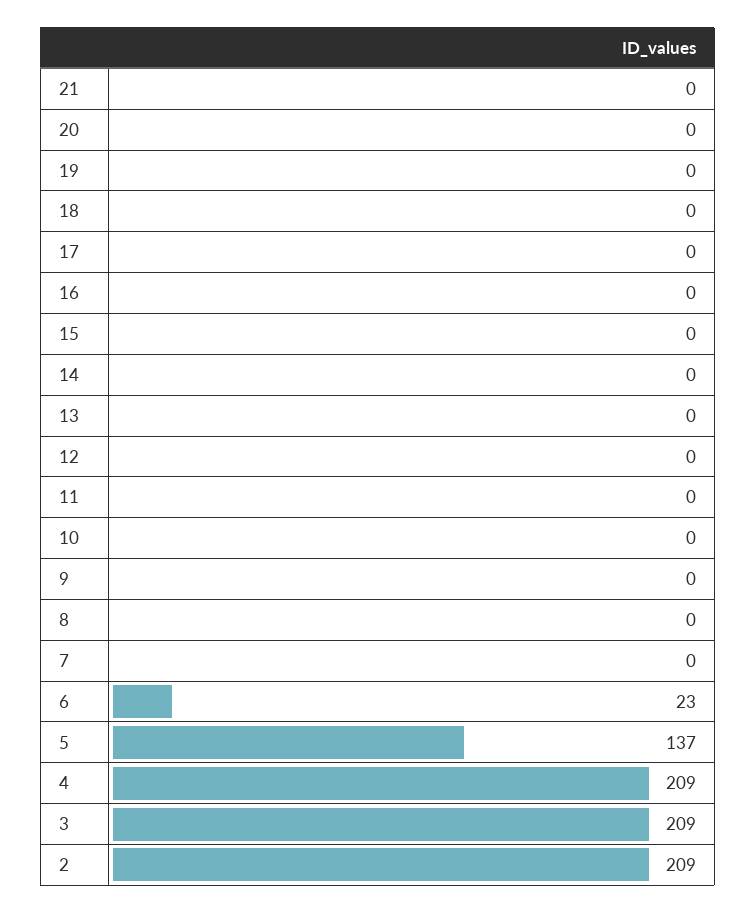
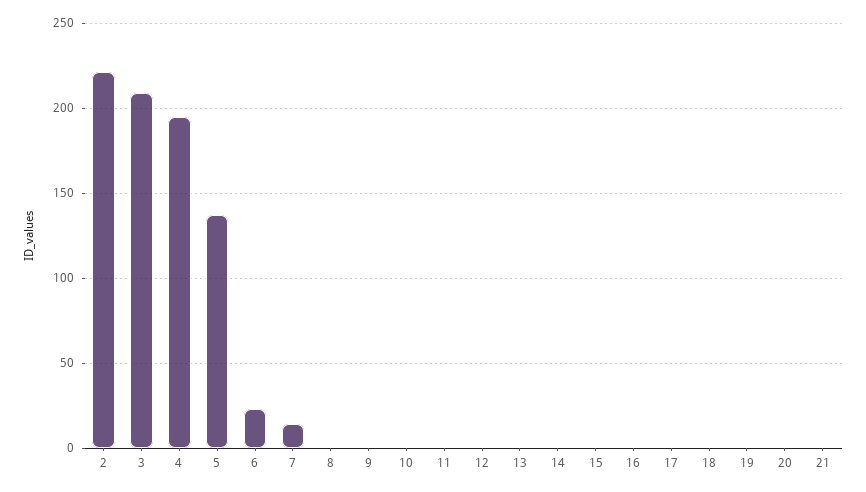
  {
    "21": 0,
    "20": 0,
    "19": 0,
    "18": 0,
    "17": 0,
    "16": 0,
    "15": 0,
    "14": 0,
    "13": 0,
    "12": 0,
    "11": 0,
    "10": 0,
    "9": 0,
    "8": 0,
-   "7": 0,
+   "7": 15,
    "6": 23,
    "5": 137,
-   "4": 209,
+   "4": 195,
    "3": 209,
-   "2": 209
+   "2": 220
  }

